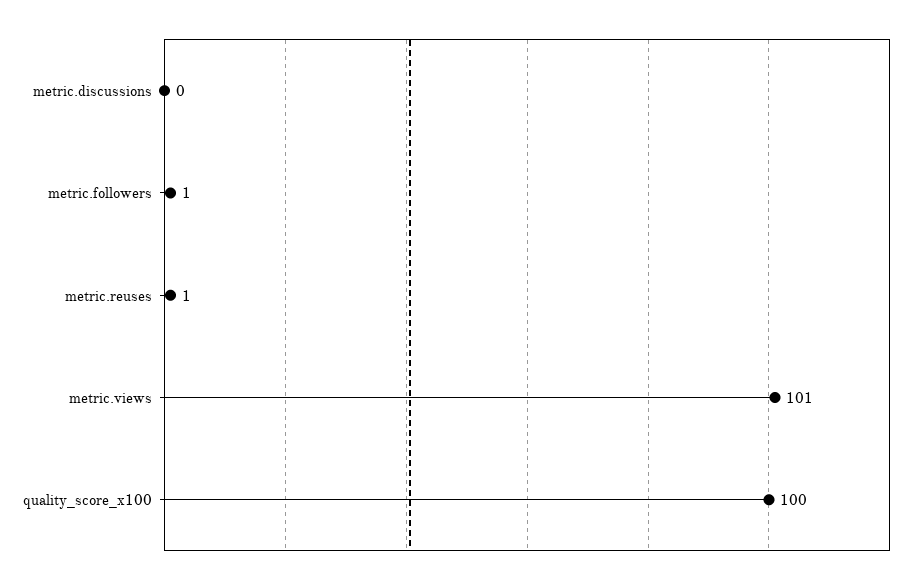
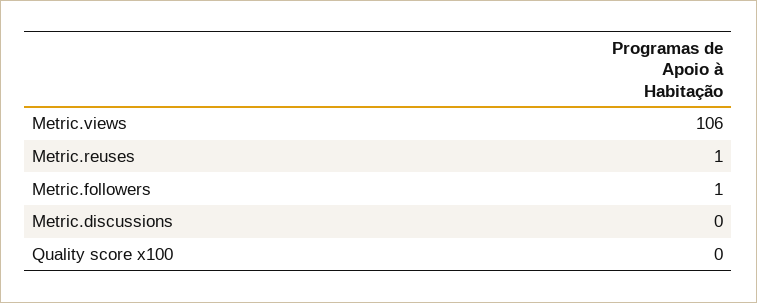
  {
    "metric.discussions": 0,
    "metric.followers": 1,
    "metric.reuses": 1,
-   "metric.views": 101,
+   "metric.views": 106,
-   "quality_score_x100": 100
+   "quality_score_x100": 0
  }

